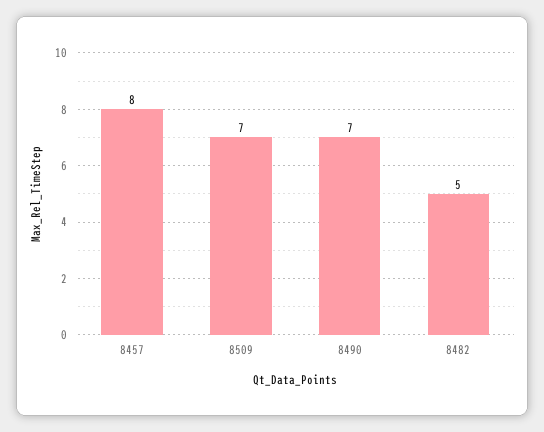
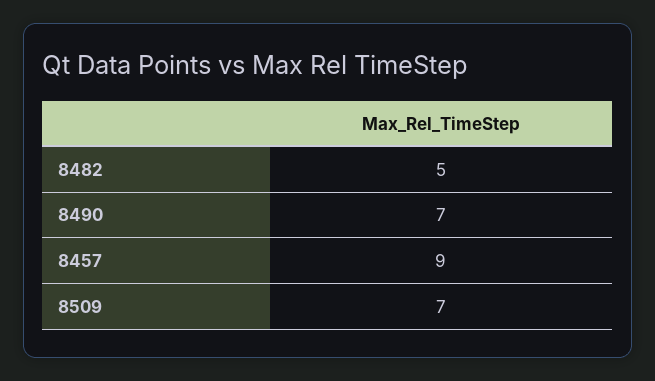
  {
-   "8457": 8,
+   "8457": 9,
    "8509": 7,
    "8490": 7,
    "8482": 5
  }

